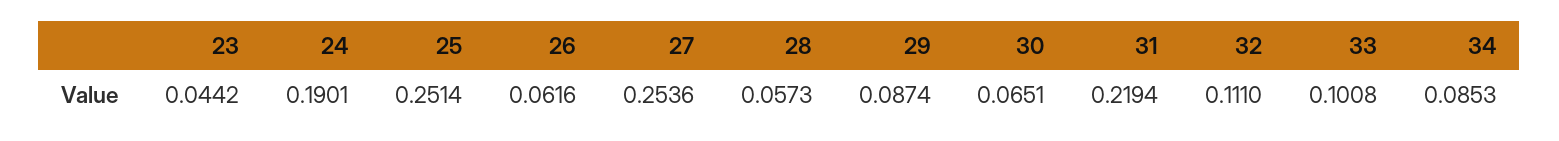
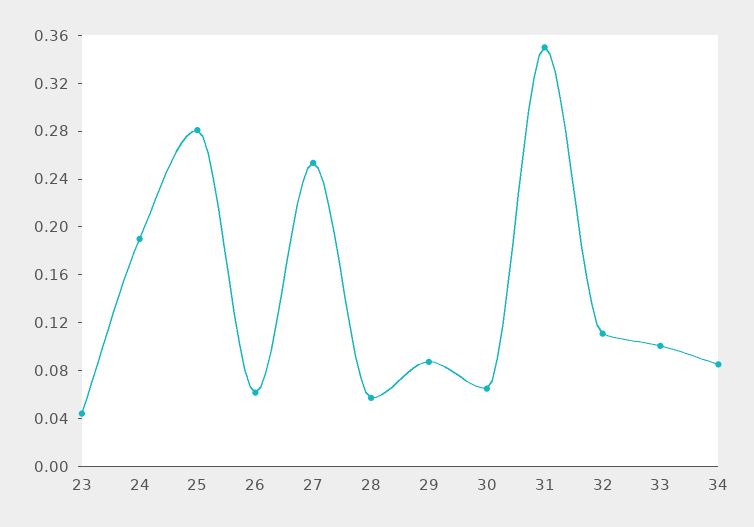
  {
    "23": 0.0442,
    "24": 0.1901,
-   "25": 0.2514,
+   "25": 0.28,
    "26": 0.0616,
    "27": 0.2536,
    "28": 0.0573,
    "29": 0.0874,
    "30": 0.0651,
-   "31": 0.2194,
+   "31": 0.35,
    "32": 0.111,
    "33": 0.1008,
    "34": 0.0853
  }

